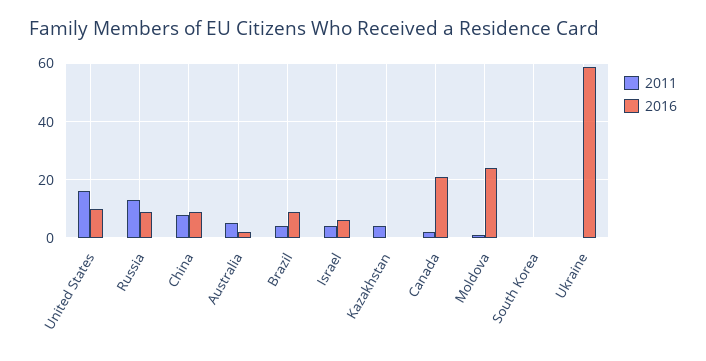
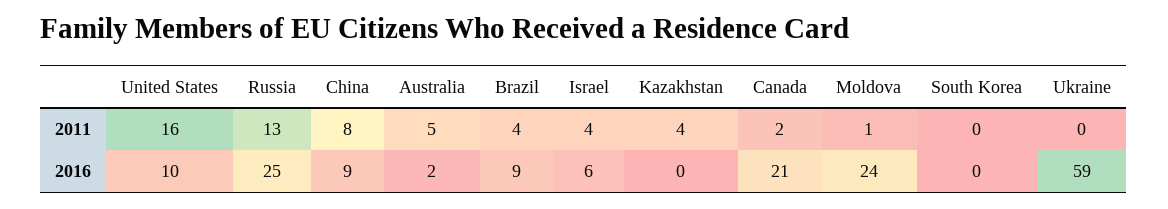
  {
    "2011": {
      "United States": 16,
      "Russia": 13,
      "China": 8,
      "Australia": 5,
      "Brazil": 4,
      "Israel": 4,
      "Kazakhstan": 4,
      "Canada": 2,
      "Moldova": 1,
      "South Korea": 0,
      "Ukraine": 0
    },
    "2016": {
      "United States": 10,
-     "Russia": 10,
+     "Russia": 25,
      "China": 9,
      "Australia": 2,
      "Brazil": 9,
      "Israel": 6,
      "Kazakhstan": 0,
      "Canada": 21,
      "Moldova": 24,
      "South Korea": 0,
      "Ukraine": 59
    }
  }

